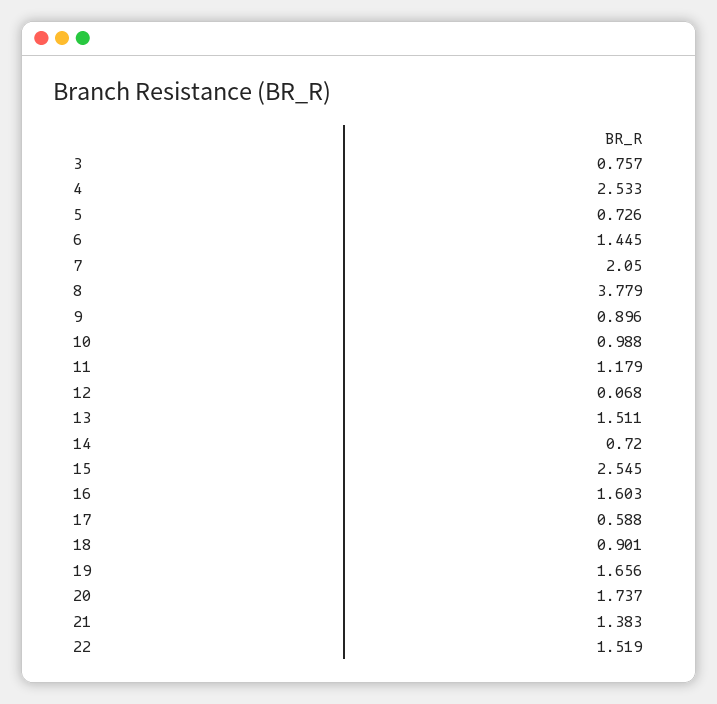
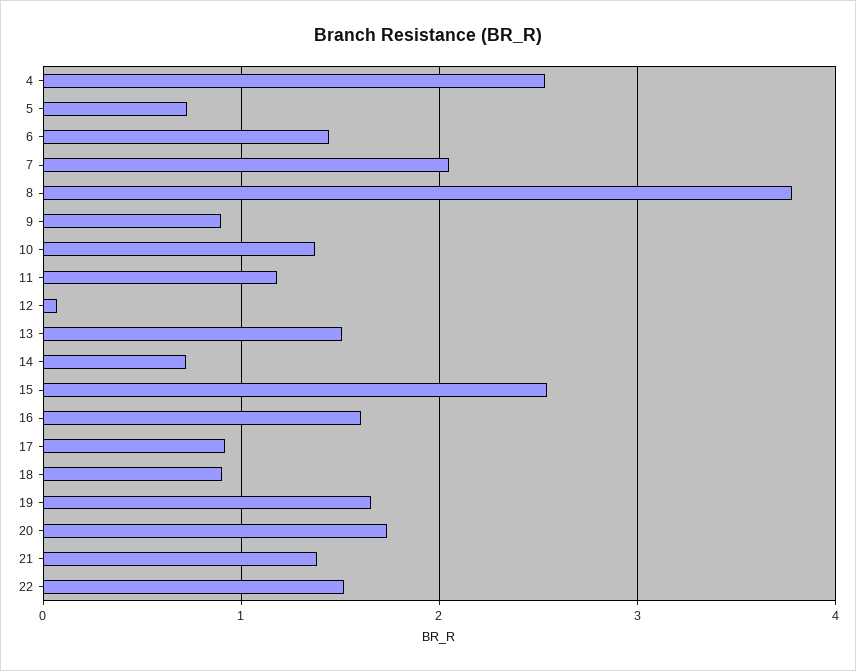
  {
-   "3": 0.757,
    "4": 2.533,
    "5": 0.726,
    "6": 1.445,
    "7": 2.05,
    "8": 3.779,
    "9": 0.896,
-   "10": 0.988,
+   "10": 1.4,
    "11": 1.179,
    "12": 0.068,
    "13": 1.511,
    "14": 0.72,
    "15": 2.545,
    "16": 1.603,
-   "17": 0.588,
+   "17": 0.9,
    "18": 0.901,
    "19": 1.656,
    "20": 1.737,
    "21": 1.383,
    "22": 1.519
  }

